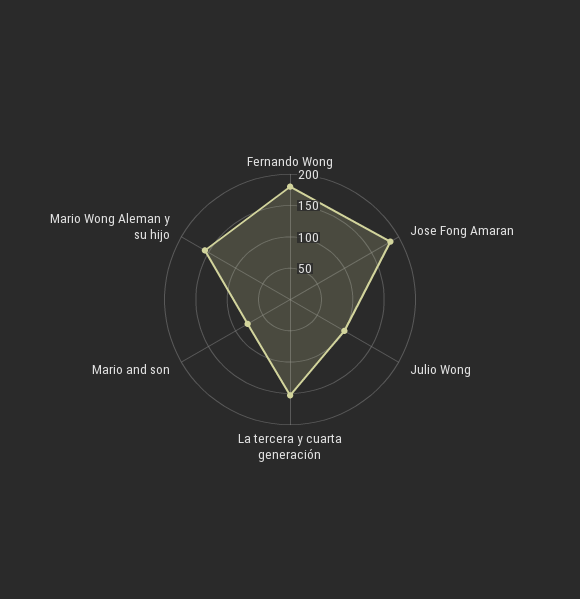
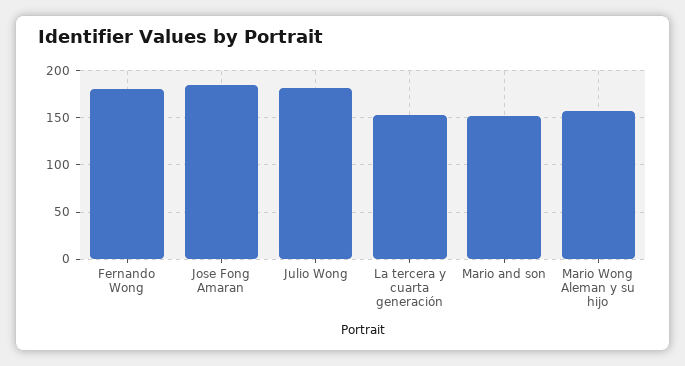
  {
    "Fernando Wong": 180,
    "Jose Fong Amaran": 190,
-   "Julio Wong": 100,
+   "Julio Wong": 180,
    "La tercera y cuarta generación": 150,
-   "Mario and son": 75,
+   "Mario and son": 150,
    "Mario Wong Aleman y su hijo": 160
  }

